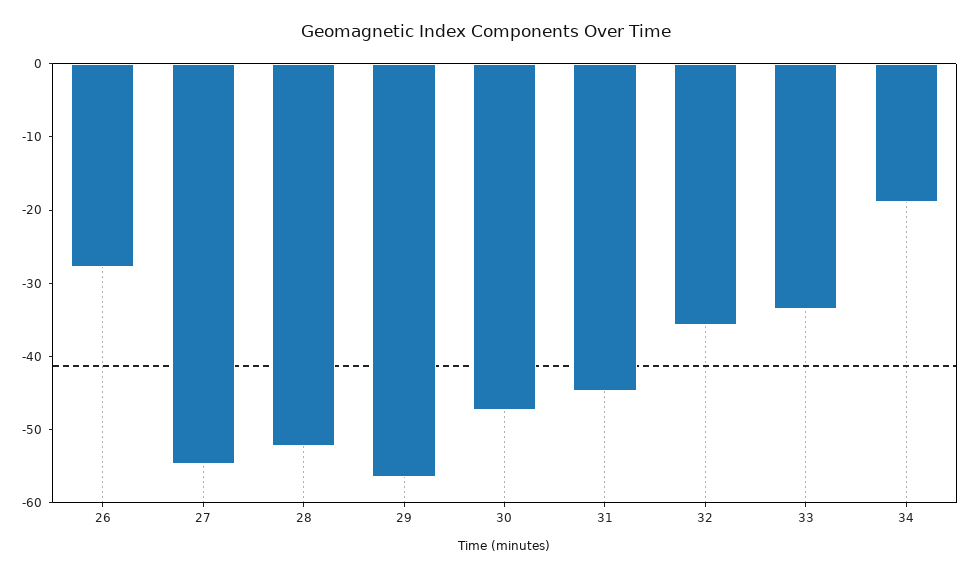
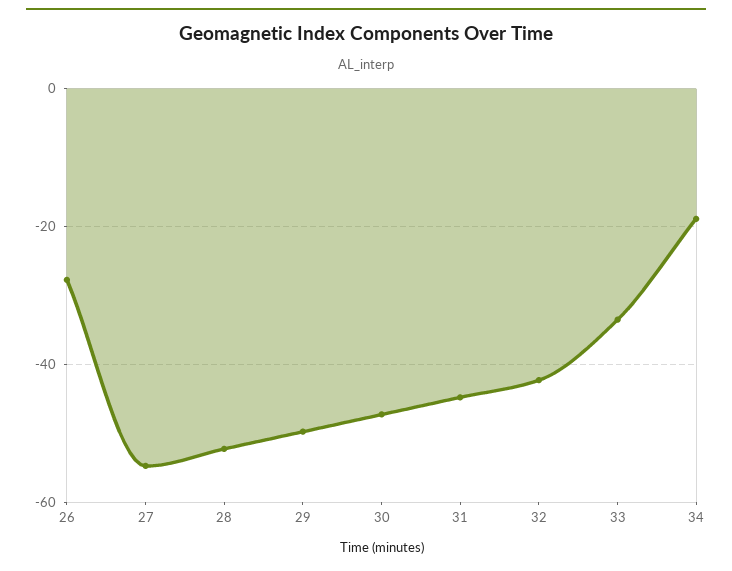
  {
    "26": -28,
    "27": -54,
    "28": -52,
-   "29": -56,
+   "29": -50,
    "30": -48,
    "31": -44,
-   "32": -36,
+   "32": -42,
    "33": -34,
    "34": -18
  }

